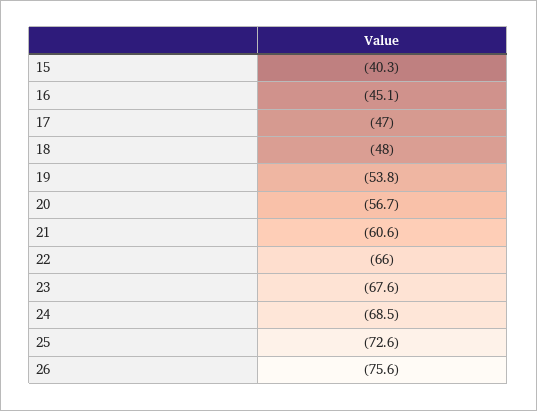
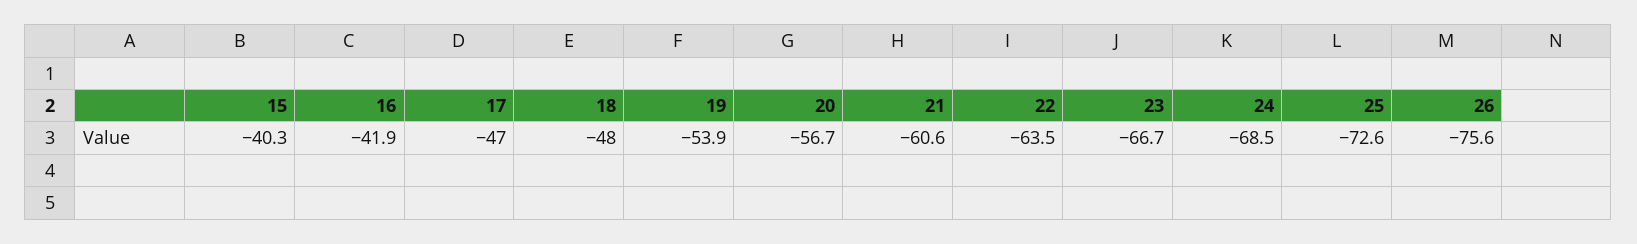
  {
    "15": -40.3,
-   "16": -45.1,
+   "16": -41.9,
    "17": -47,
    "18": -48,
-   "19": -53.8,
+   "19": -53.9,
    "20": -56.7,
    "21": -60.6,
-   "22": -66,
+   "22": -63.5,
-   "23": -67.6,
+   "23": -66.7,
    "24": -68.5,
    "25": -72.6,
    "26": -75.6
  }

